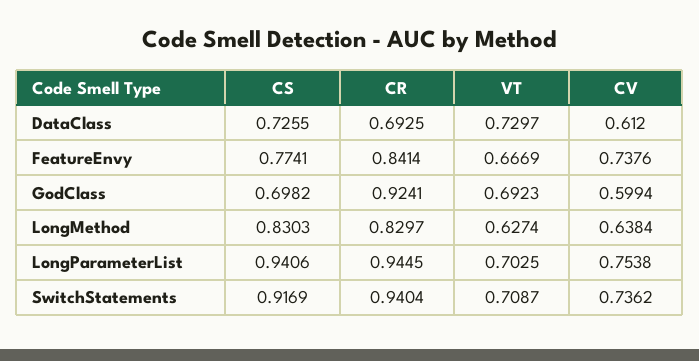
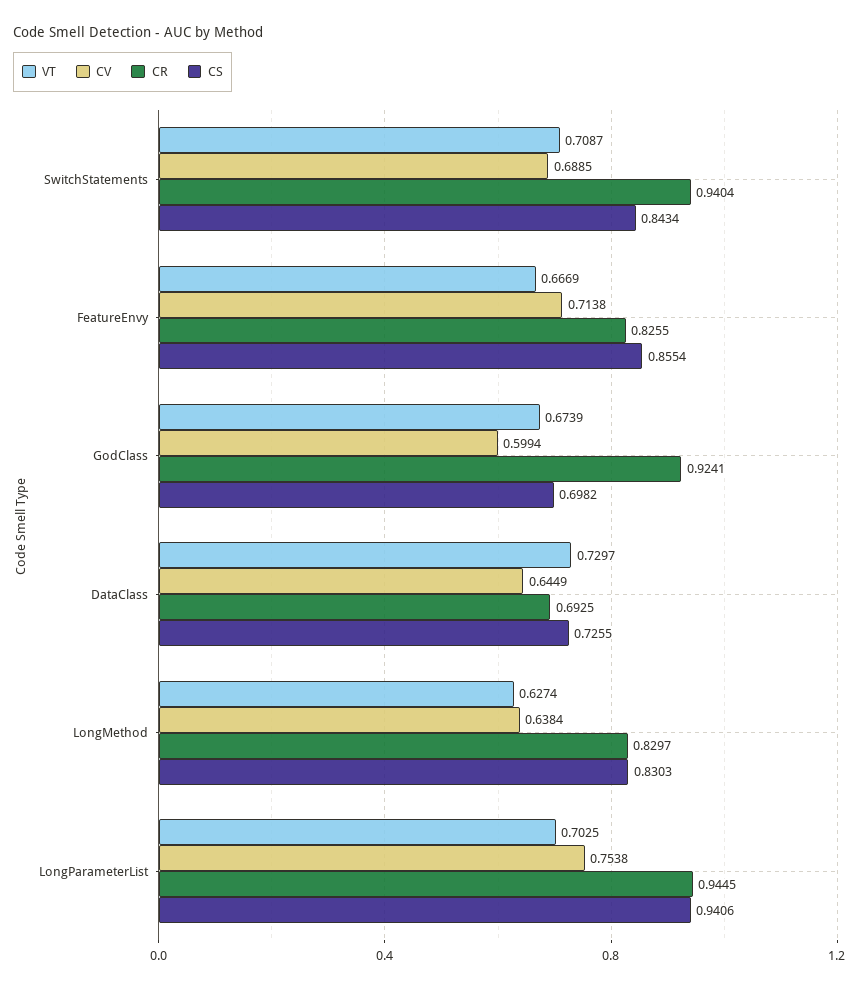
  {
    "CS": {
      "DataClass": 0.7255,
-     "FeatureEnvy": 0.7741,
+     "FeatureEnvy": 0.8554,
      "GodClass": 0.6982,
      "LongMethod": 0.8303,
      "LongParameterList": 0.9406,
-     "SwitchStatements": 0.9169
+     "SwitchStatements": 0.8434
    },
    "CR": {
      "DataClass": 0.6925,
-     "FeatureEnvy": 0.8414,
+     "FeatureEnvy": 0.8255,
      "GodClass": 0.9241,
      "LongMethod": 0.8297,
      "LongParameterList": 0.9445,
      "SwitchStatements": 0.9404
    },
    "VT": {
      "DataClass": 0.7297,
      "FeatureEnvy": 0.6669,
-     "GodClass": 0.6923,
+     "GodClass": 0.6739,
      "LongMethod": 0.6274,
      "LongParameterList": 0.7025,
      "SwitchStatements": 0.7087
    },
    "CV": {
-     "DataClass": 0.612,
+     "DataClass": 0.6449,
-     "FeatureEnvy": 0.7376,
+     "FeatureEnvy": 0.7138,
      "GodClass": 0.5994,
      "LongMethod": 0.6384,
      "LongParameterList": 0.7538,
-     "SwitchStatements": 0.7362
+     "SwitchStatements": 0.6885
    }
  }

